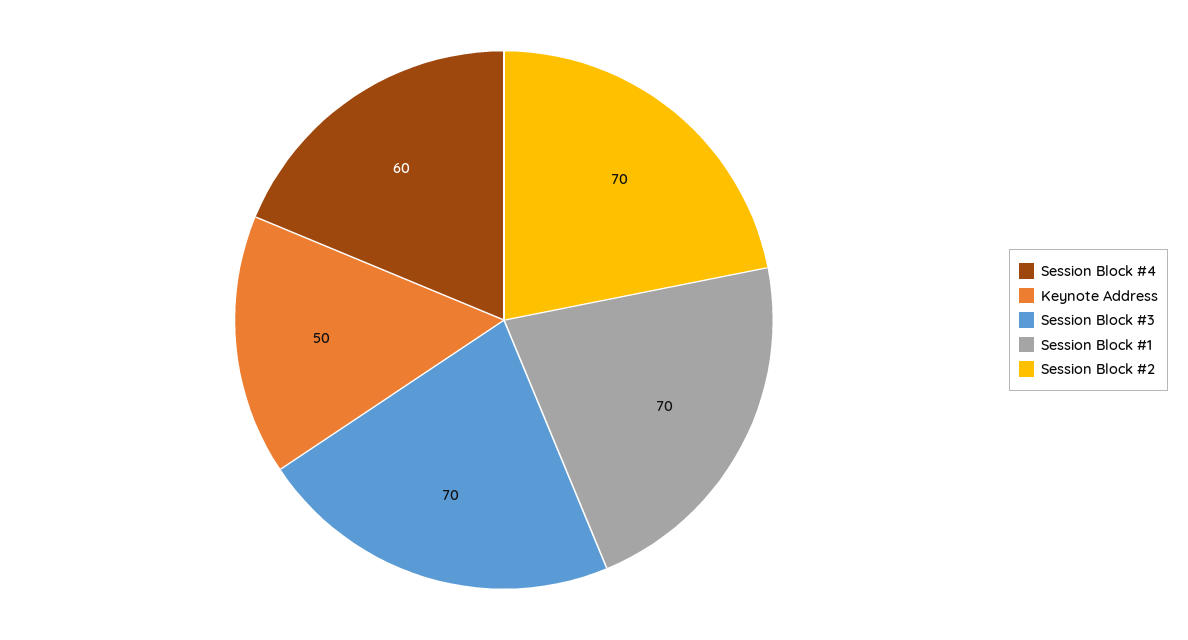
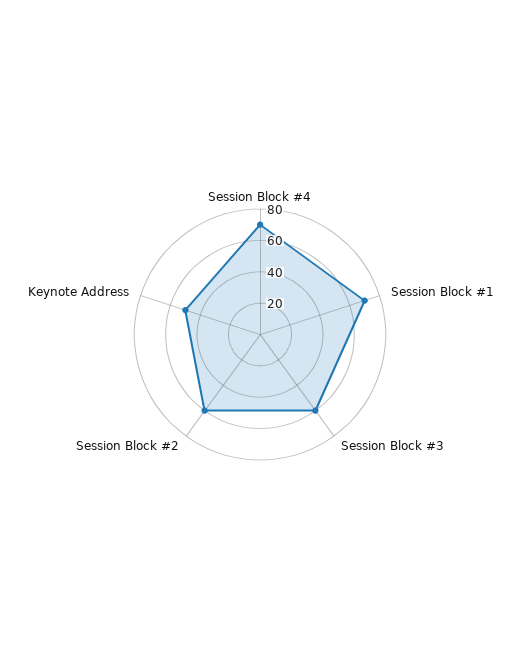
  {
-   "Session Block #4": 60,
+   "Session Block #4": 70,
    "Keynote Address": 50,
-   "Session Block #3": 70,
+   "Session Block #3": 60,
    "Session Block #1": 70,
-   "Session Block #2": 70
+   "Session Block #2": 60
  }

